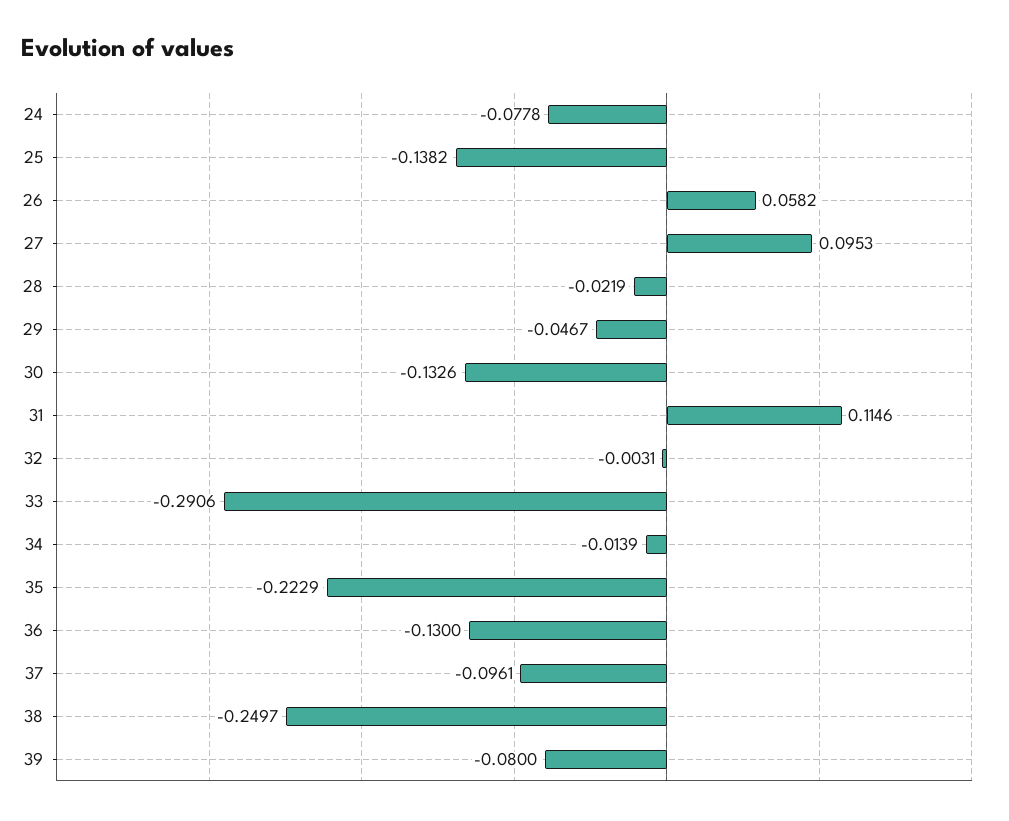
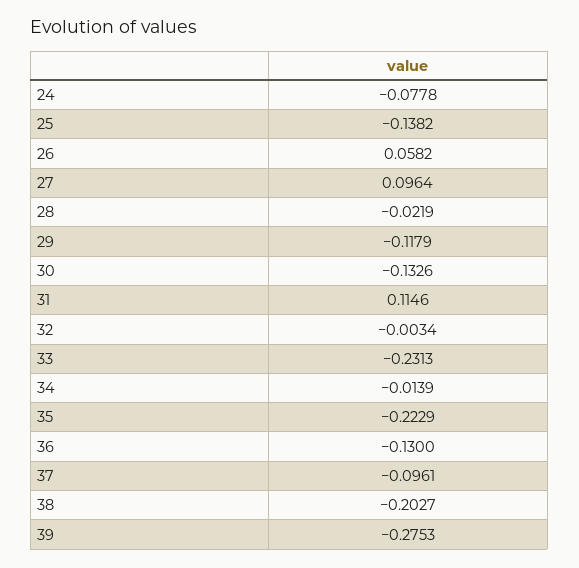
  {
    "24": -0.0778,
    "25": -0.1382,
    "26": 0.0582,
-   "27": 0.0953,
+   "27": 0.0964,
    "28": -0.0219,
-   "29": -0.0467,
+   "29": -0.1179,
    "30": -0.1326,
    "31": 0.1146,
-   "32": -0.0031,
+   "32": -0.0034,
-   "33": -0.2906,
+   "33": -0.2313,
    "34": -0.0139,
    "35": -0.2229,
    "36": -0.13,
    "37": -0.0961,
-   "38": -0.2497,
+   "38": -0.2027,
-   "39": -0.08
+   "39": -0.2753
  }

